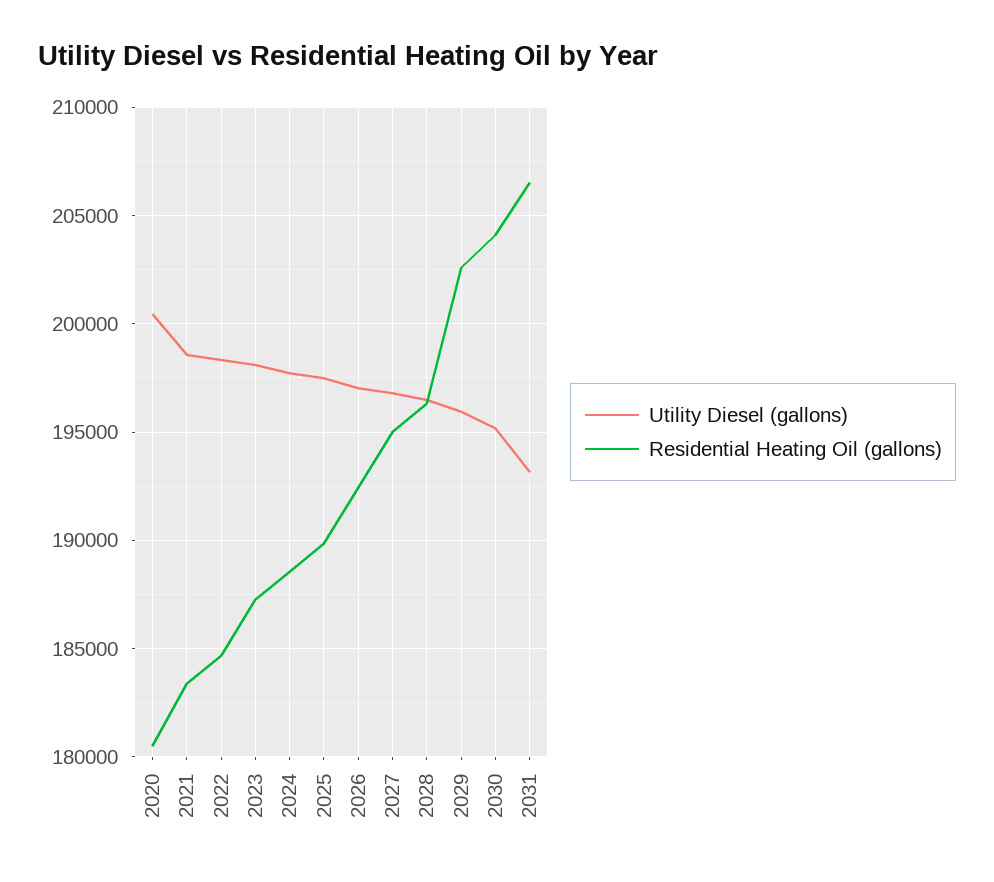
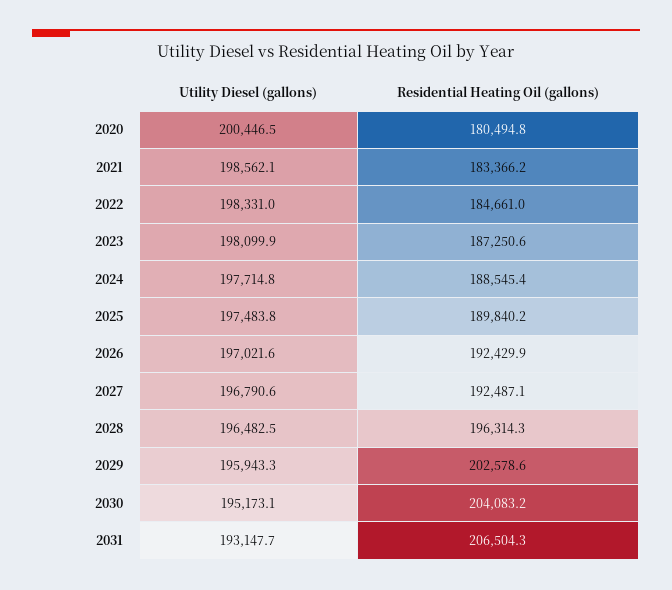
  {
    "Utility Diesel (gallons)": {
      "2020": 200446.5,
      "2021": 198562.1,
      "2022": 198331,
      "2023": 198099.9,
      "2024": 197714.8,
      "2025": 197483.8,
      "2026": 197021.6,
      "2027": 196790.6,
      "2028": 196482.5,
      "2029": 195943.3,
      "2030": 195173.1,
      "2031": 193147.7
    },
    "Residential Heating Oil (gallons)": {
      "2020": 180494.8,
      "2021": 183366.2,
      "2022": 184661,
      "2023": 187250.6,
      "2024": 188545.4,
      "2025": 189840.2,
      "2026": 192429.9,
-     "2027": 195000,
+     "2027": 192487.1,
      "2028": 196314.3,
      "2029": 202578.6,
      "2030": 204083.2,
      "2031": 206504.3
    }
  }

